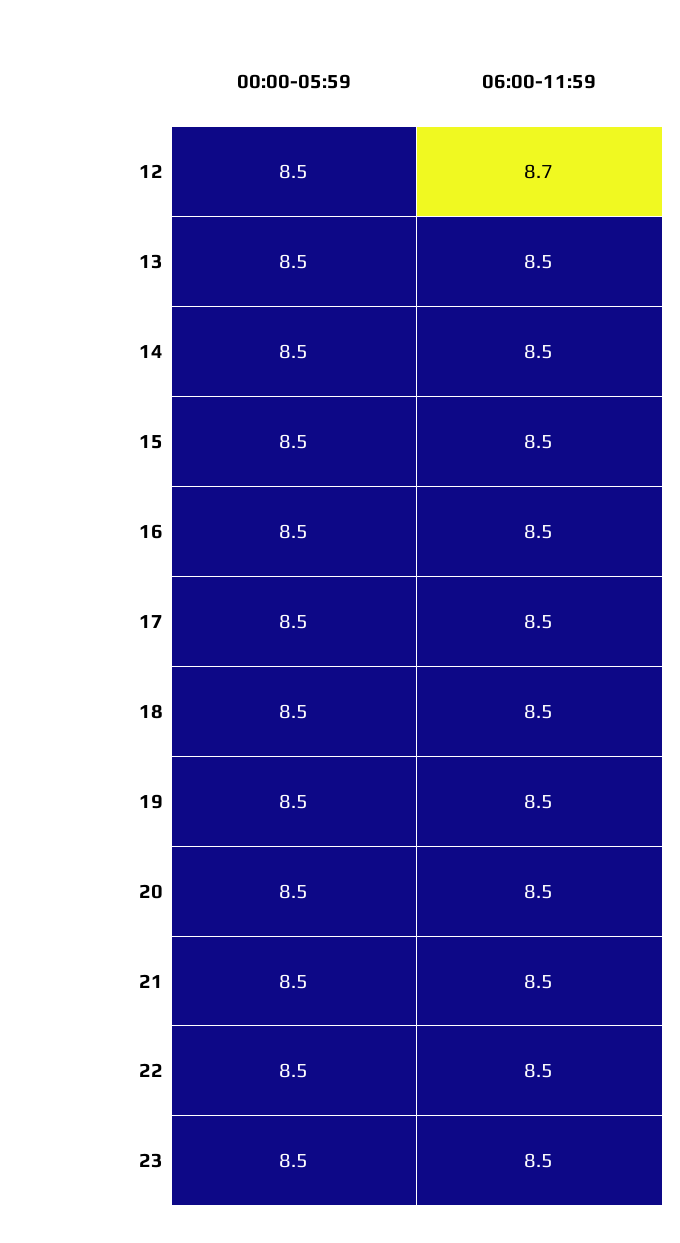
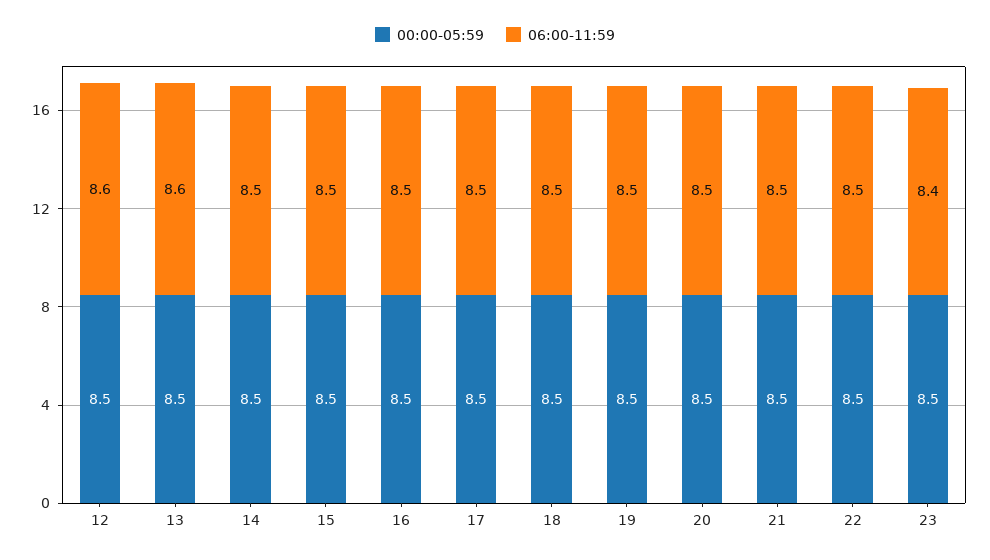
  {
    "00:00-05:59": {
      "12": 8.5,
      "13": 8.5,
      "14": 8.5,
      "15": 8.5,
      "16": 8.5,
      "17": 8.5,
      "18": 8.5,
      "19": 8.5,
      "20": 8.5,
      "21": 8.5,
      "22": 8.5,
      "23": 8.5
    },
    "06:00-11:59": {
-     "12": 8.7,
+     "12": 8.6,
-     "13": 8.5,
+     "13": 8.6,
      "14": 8.5,
      "15": 8.5,
      "16": 8.5,
      "17": 8.5,
      "18": 8.5,
      "19": 8.5,
      "20": 8.5,
      "21": 8.5,
      "22": 8.5,
-     "23": 8.5
+     "23": 8.4
    }
  }

